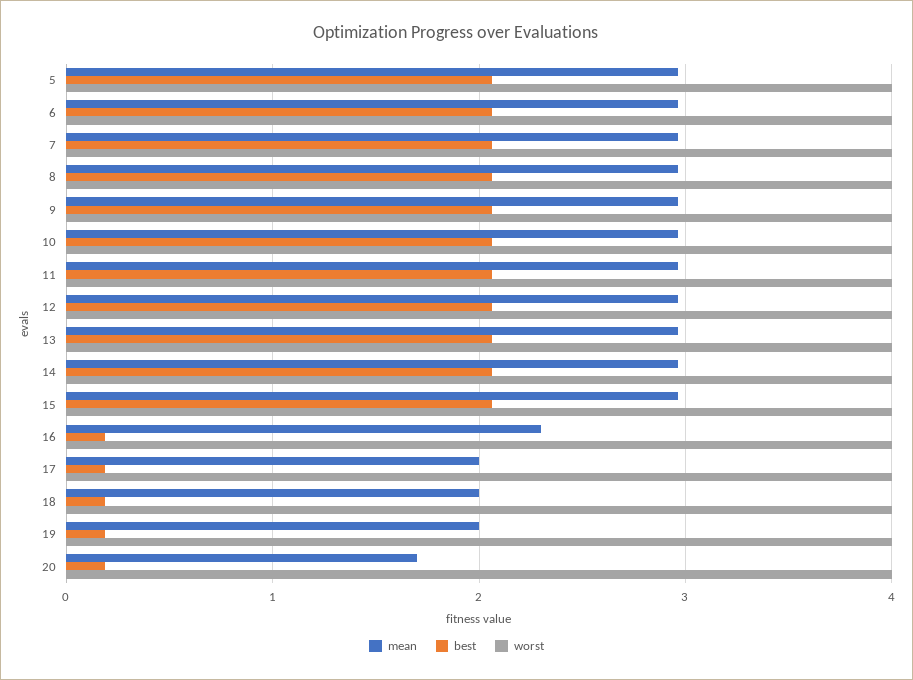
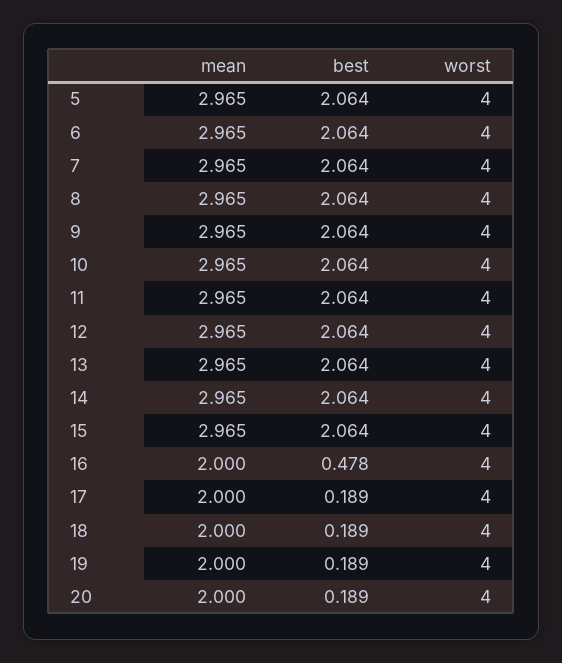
  {
    "mean": {
      "5": 2.965,
      "6": 2.965,
      "7": 2.965,
      "8": 2.965,
      "9": 2.965,
      "10": 2.965,
      "11": 2.965,
      "12": 2.965,
      "13": 2.965,
      "14": 2.965,
      "15": 2.965,
-     "16": 2.3,
+     "16": 2,
      "17": 2,
      "18": 2,
      "19": 2,
-     "20": 1.7
+     "20": 2
    },
    "best": {
      "5": 2.064,
      "6": 2.064,
      "7": 2.064,
      "8": 2.064,
      "9": 2.064,
      "10": 2.064,
      "11": 2.064,
      "12": 2.064,
      "13": 2.064,
      "14": 2.064,
      "15": 2.064,
-     "16": 0.2,
+     "16": 0.478,
      "17": 0.189,
      "18": 0.189,
      "19": 0.189,
      "20": 0.189
    },
    "worst": {
      "5": 4,
      "6": 4,
      "7": 4,
      "8": 4,
      "9": 4,
      "10": 4,
      "11": 4,
      "12": 4,
      "13": 4,
      "14": 4,
      "15": 4,
      "16": 4,
      "17": 4,
      "18": 4,
      "19": 4,
      "20": 4
    }
  }

